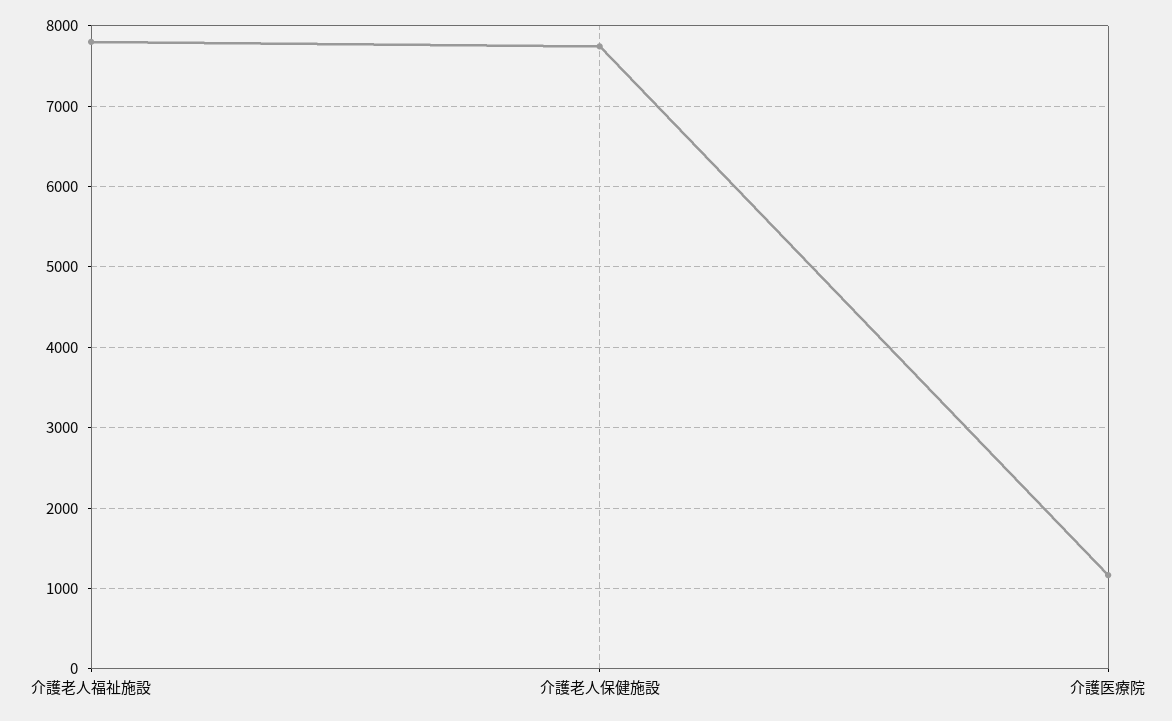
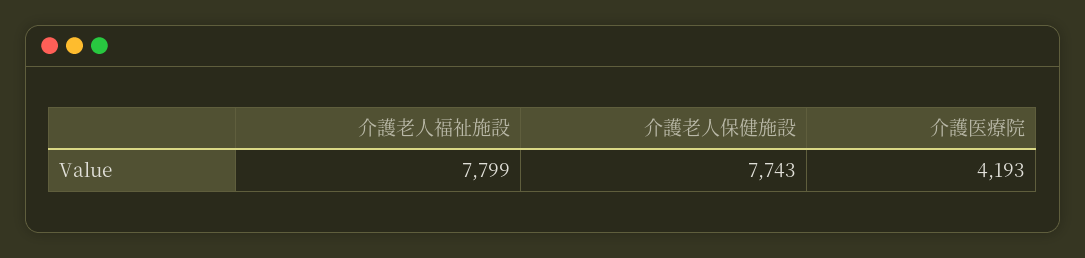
  {
    "介護老人福祉施設": 7799,
    "介護老人保健施設": 7743,
-   "介護医療院": 1200
+   "介護医療院": 4193
  }

